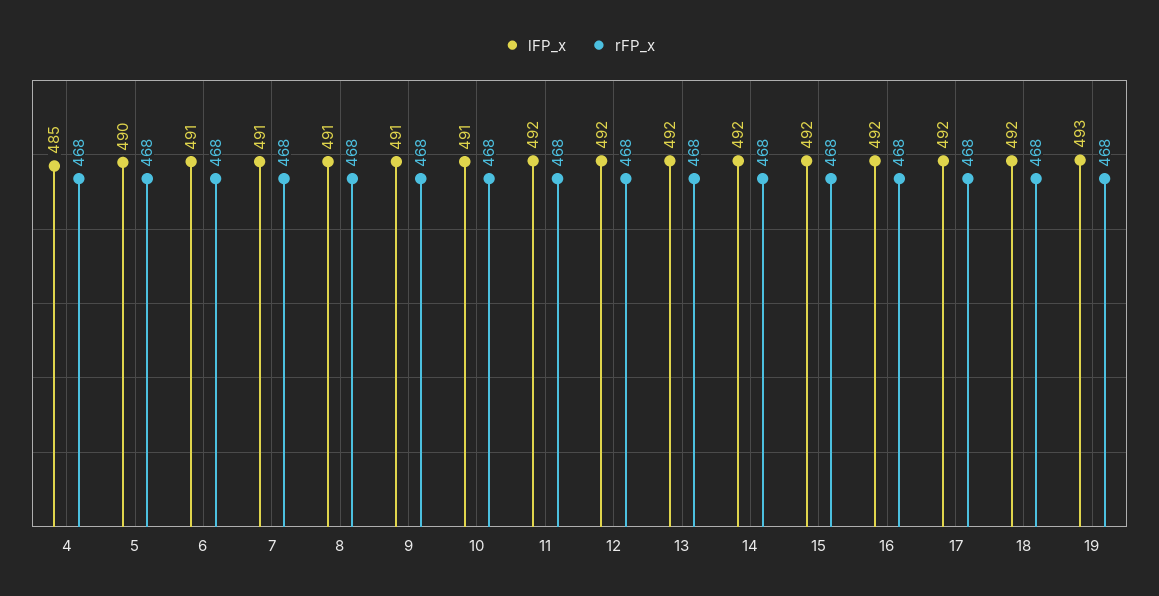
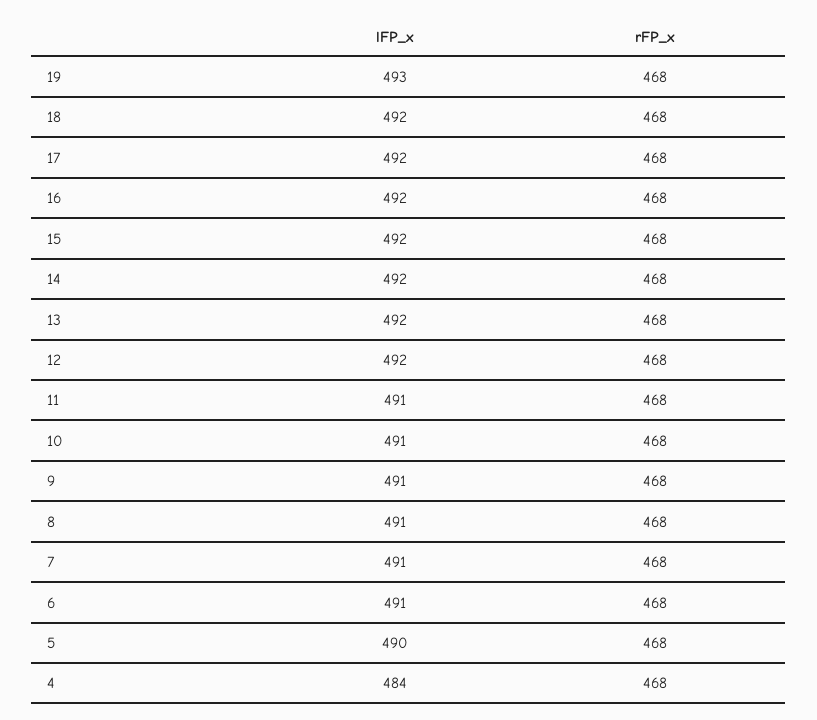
  {
    "lFP_x": {
-     "4": 485,
+     "4": 484,
      "5": 490,
      "6": 491,
      "7": 491,
      "8": 491,
      "9": 491,
      "10": 491,
-     "11": 492,
+     "11": 491,
      "12": 492,
      "13": 492,
      "14": 492,
      "15": 492,
      "16": 492,
      "17": 492,
      "18": 492,
      "19": 493
    },
    "rFP_x": {
      "4": 468,
      "5": 468,
      "6": 468,
      "7": 468,
      "8": 468,
      "9": 468,
      "10": 468,
      "11": 468,
      "12": 468,
      "13": 468,
      "14": 468,
      "15": 468,
      "16": 468,
      "17": 468,
      "18": 468,
      "19": 468
    }
  }

